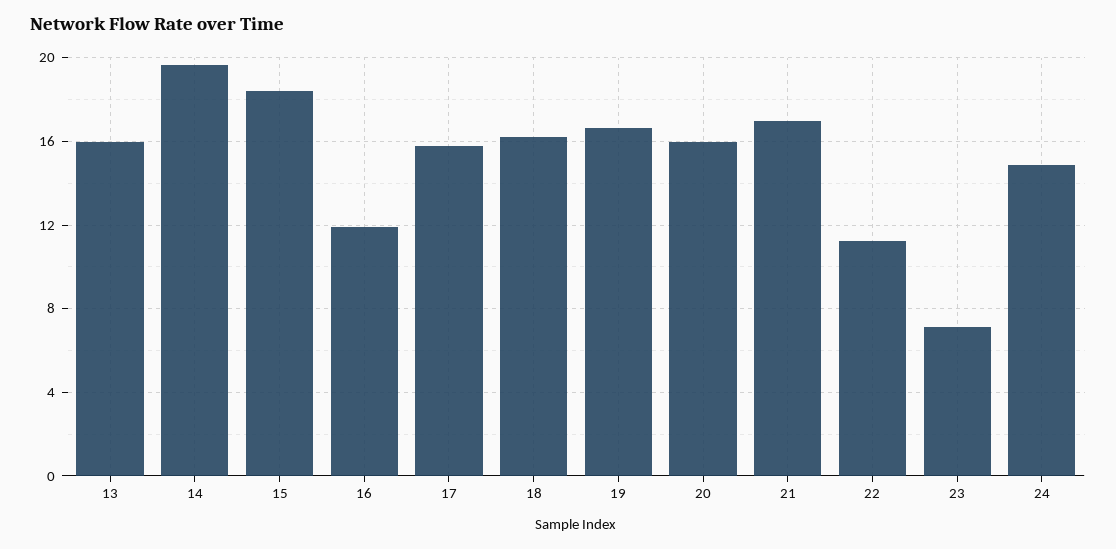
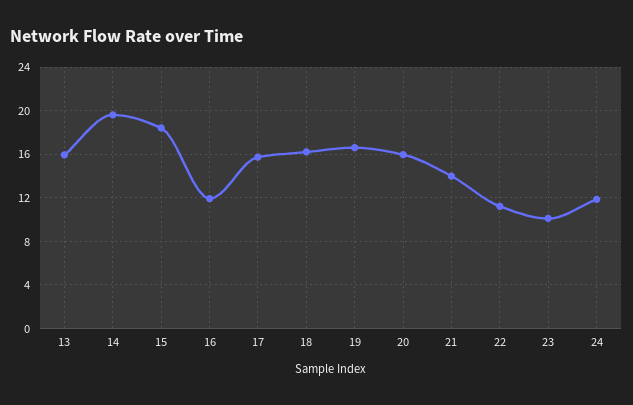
  {
    "13": 16,
    "14": 19.5,
    "15": 18.5,
    "16": 12,
    "17": 16,
    "18": 16,
    "19": 16.5,
    "20": 16,
-   "21": 17,
+   "21": 14,
    "22": 11,
-   "23": 7,
+   "23": 10,
-   "24": 15
+   "24": 12
  }

